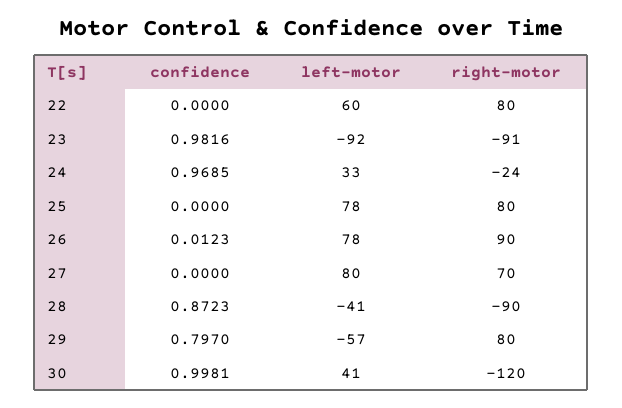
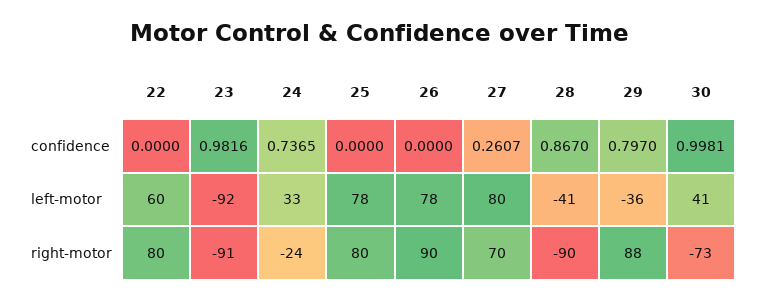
  {
    "confidence": {
      "22": 0,
      "23": 0.9816,
-     "24": 0.9685,
+     "24": 0.7365,
      "25": 0,
-     "26": 0.0123,
+     "26": 0,
-     "27": 0,
+     "27": 0.2607,
-     "28": 0.8723,
+     "28": 0.867,
      "29": 0.797,
      "30": 0.9981
    },
    "left-motor": {
      "22": 60,
      "23": -92,
      "24": 33,
      "25": 78,
      "26": 78,
      "27": 80,
      "28": -41,
-     "29": -57,
+     "29": -36,
      "30": 41
    },
    "right-motor": {
      "22": 80,
      "23": -91,
      "24": -24,
      "25": 80,
      "26": 90,
      "27": 70,
      "28": -90,
-     "29": 80,
+     "29": 88,
-     "30": -120
+     "30": -73
    }
  }

